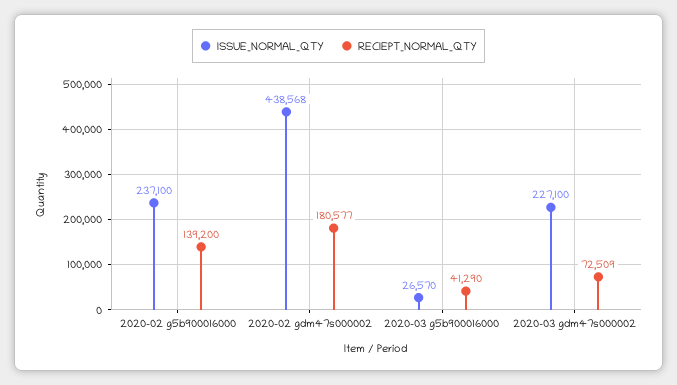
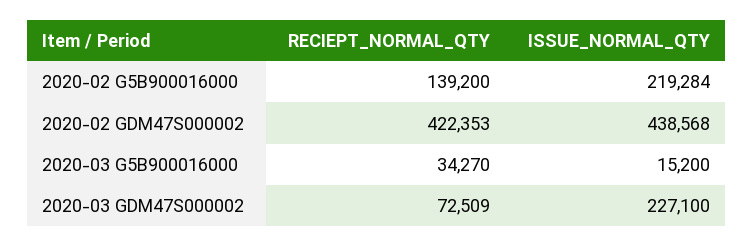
  {
    "ISSUE_NORMAL_QTY": {
-     "2020-02 g5b900016000": 237100,
+     "2020-02 g5b900016000": 219284,
      "2020-02 gdm47s000002": 438568,
-     "2020-03 g5b900016000": 26570,
+     "2020-03 g5b900016000": 15200,
      "2020-03 gdm47s000002": 227100
    },
    "RECIEPT_NORMAL_QTY": {
      "2020-02 g5b900016000": 139200,
-     "2020-02 gdm47s000002": 180577,
+     "2020-02 gdm47s000002": 422353,
-     "2020-03 g5b900016000": 41290,
+     "2020-03 g5b900016000": 34270,
      "2020-03 gdm47s000002": 72509
    }
  }

